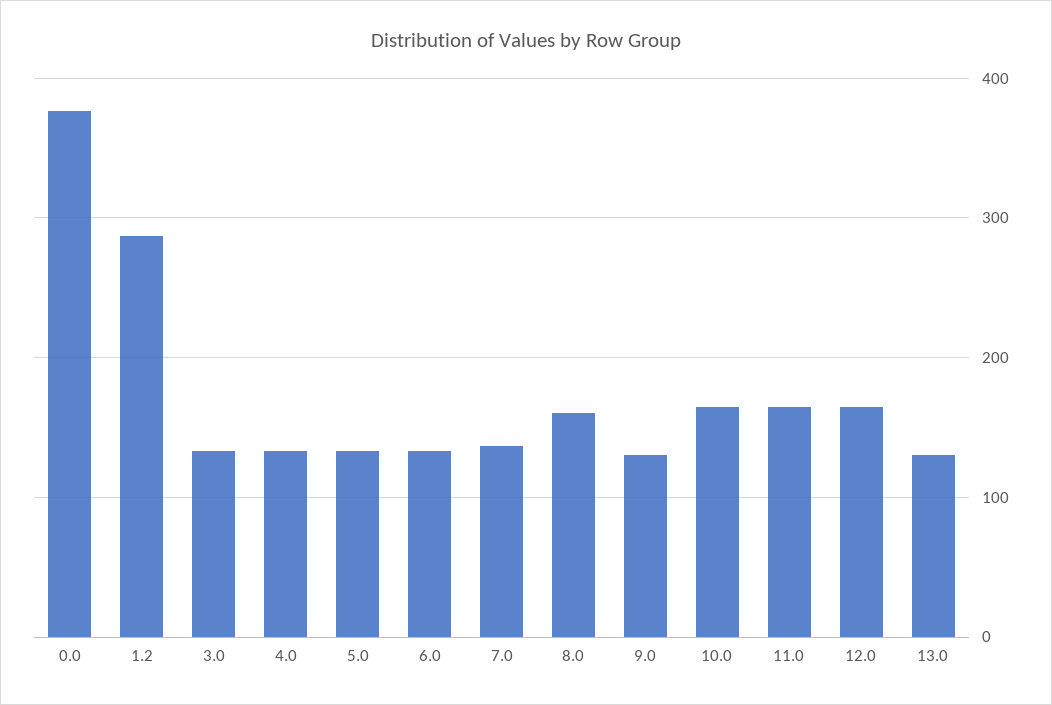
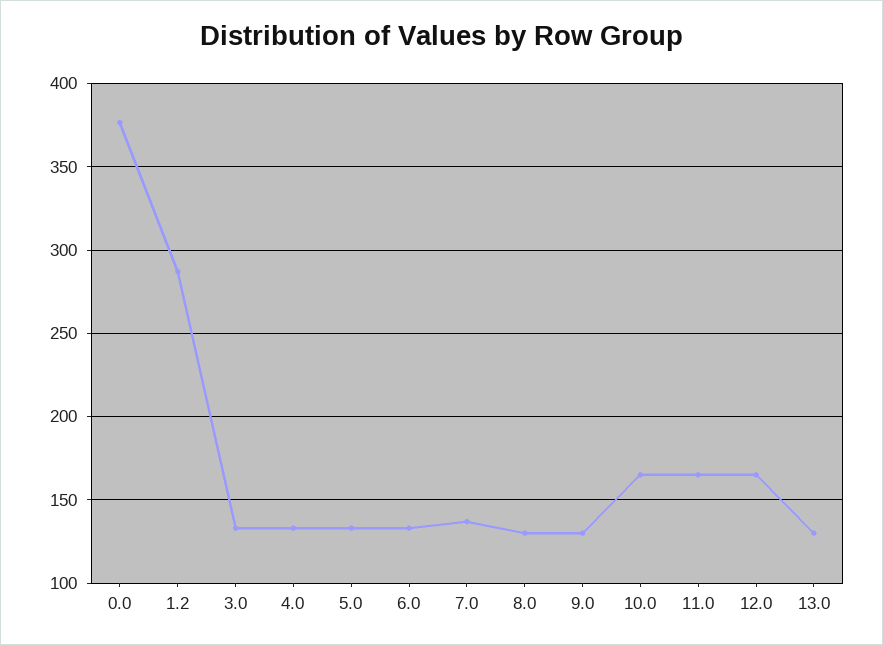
  {
    "0.0": 375,
    "1.2": 285,
    "3.0": 135,
    "4.0": 135,
    "5.0": 135,
    "6.0": 135,
    "7.0": 135,
-   "8.0": 160,
+   "8.0": 130,
    "9.0": 130,
    "10.0": 165,
    "11.0": 165,
    "12.0": 165,
    "13.0": 130
  }

